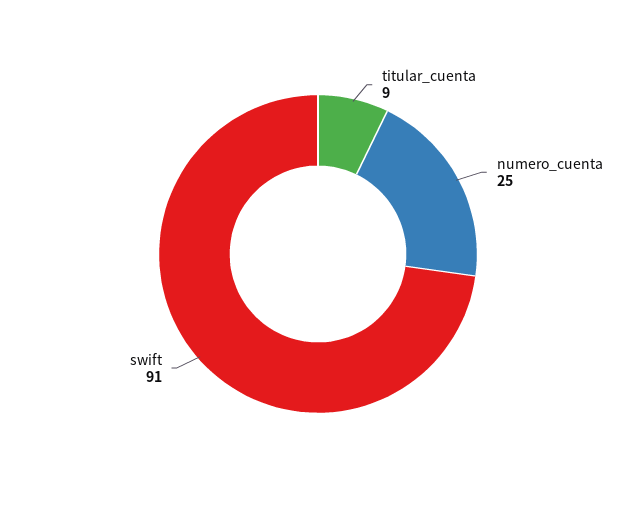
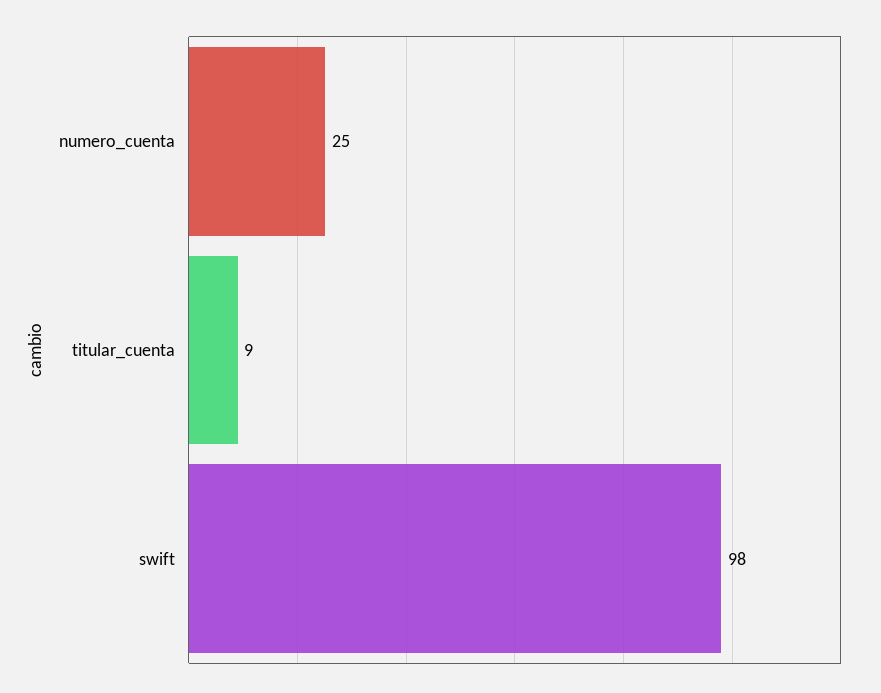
  {
    "titular_cuenta": 9,
    "numero_cuenta": 25,
-   "swift": 91
+   "swift": 98
  }

